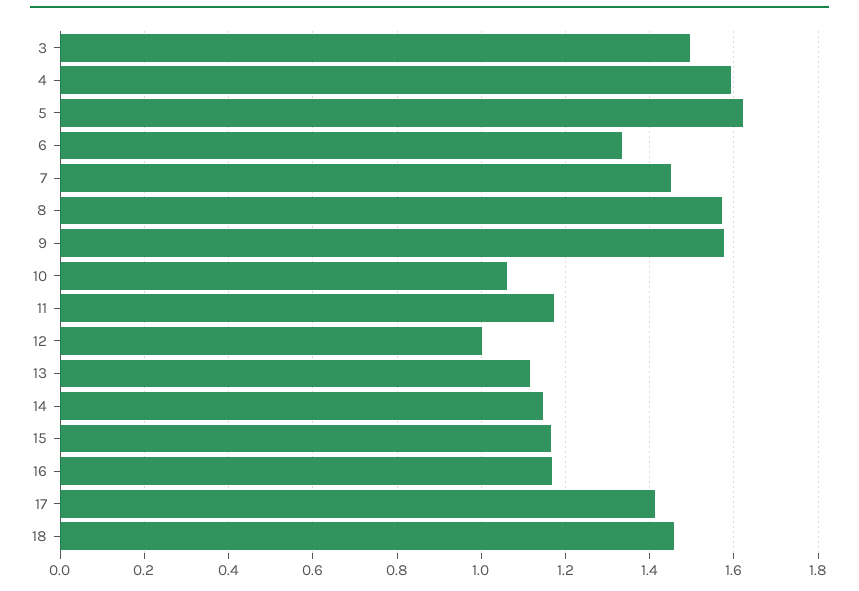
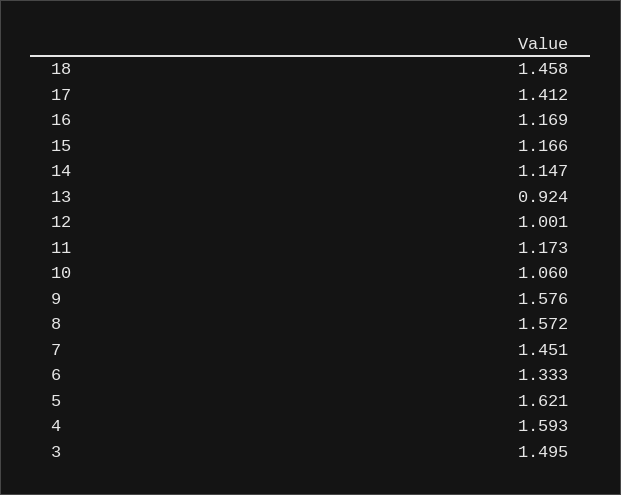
  {
    "3": 1.495,
    "4": 1.593,
    "5": 1.621,
    "6": 1.333,
    "7": 1.451,
    "8": 1.572,
    "9": 1.576,
    "10": 1.06,
    "11": 1.173,
    "12": 1.001,
-   "13": 1.12,
+   "13": 0.924,
    "14": 1.147,
    "15": 1.166,
    "16": 1.169,
    "17": 1.412,
    "18": 1.458
  }

